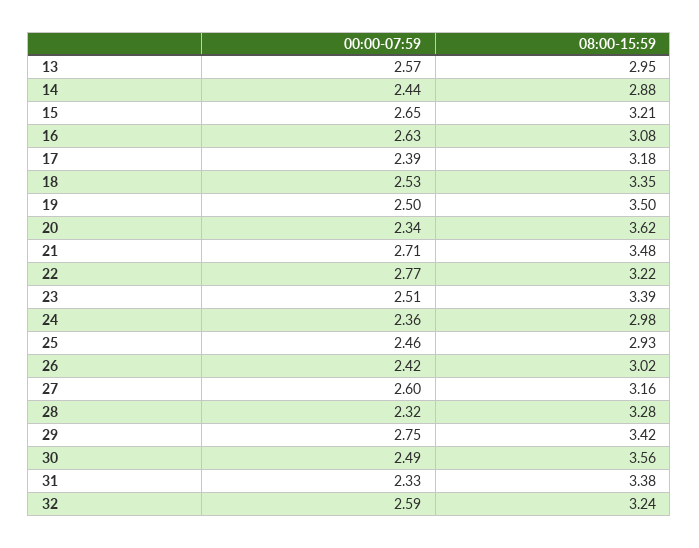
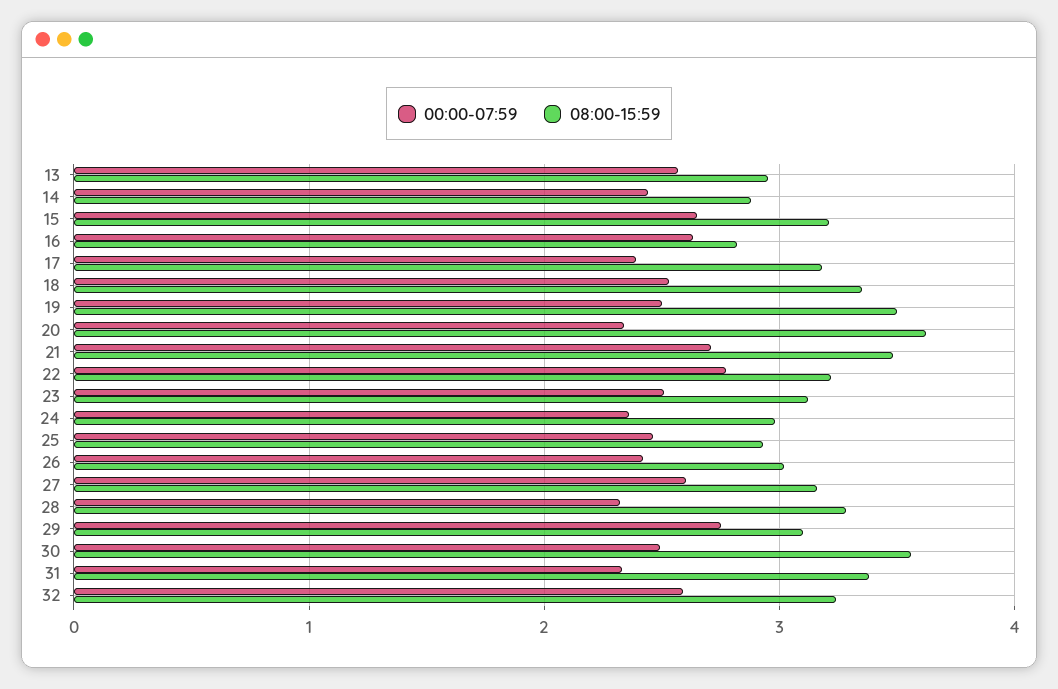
  {
    "00:00-07:59": {
      "13": 2.57,
      "14": 2.44,
      "15": 2.65,
      "16": 2.63,
      "17": 2.39,
      "18": 2.53,
      "19": 2.5,
      "20": 2.34,
      "21": 2.71,
      "22": 2.77,
      "23": 2.51,
      "24": 2.36,
      "25": 2.46,
      "26": 2.42,
      "27": 2.6,
      "28": 2.32,
      "29": 2.75,
      "30": 2.49,
      "31": 2.33,
      "32": 2.59
    },
    "08:00-15:59": {
      "13": 2.95,
      "14": 2.88,
      "15": 3.21,
-     "16": 3.08,
+     "16": 2.8,
      "17": 3.18,
      "18": 3.35,
      "19": 3.5,
      "20": 3.62,
      "21": 3.48,
      "22": 3.22,
-     "23": 3.39,
+     "23": 3.1,
      "24": 2.98,
      "25": 2.93,
      "26": 3.02,
      "27": 3.16,
      "28": 3.28,
-     "29": 3.42,
+     "29": 3.1,
      "30": 3.56,
      "31": 3.38,
      "32": 3.24
    }
  }

